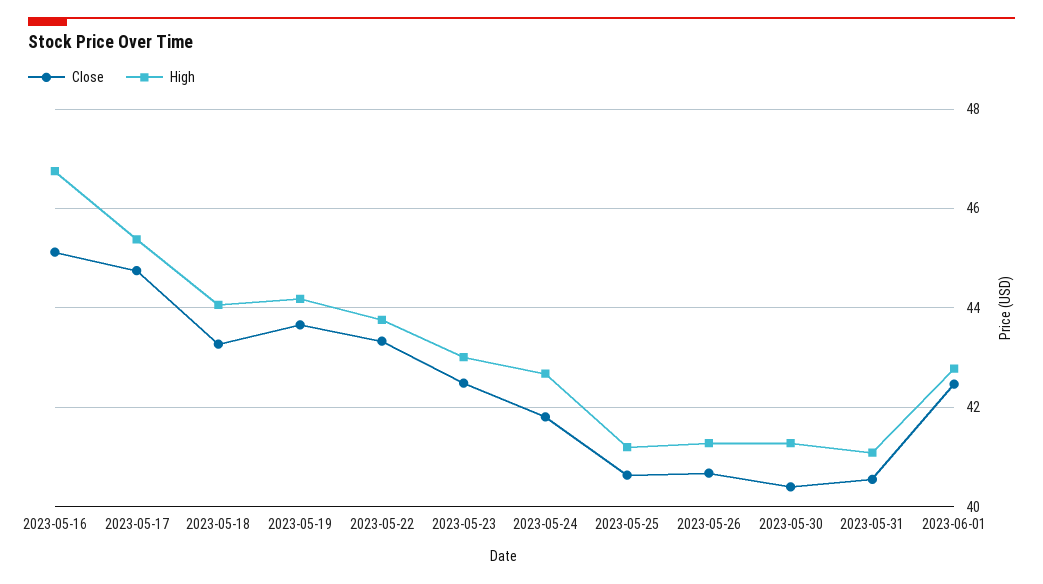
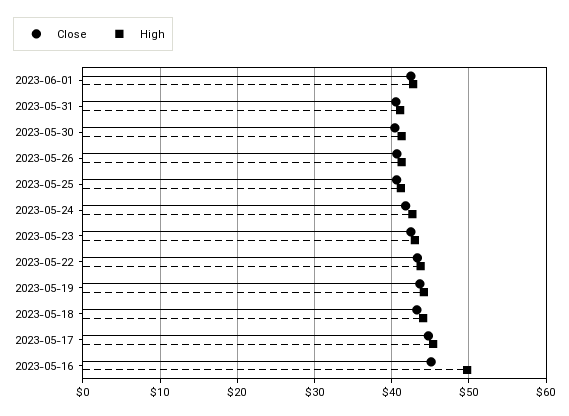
  {
    "Close": {
      "2023-05-16": 45.2,
      "2023-05-17": 44.8,
      "2023-05-18": 43.2,
      "2023-05-19": 43.6,
      "2023-05-22": 43.4,
      "2023-05-23": 42.4,
      "2023-05-24": 41.8,
      "2023-05-25": 40.6,
      "2023-05-26": 40.6,
      "2023-05-30": 40.4,
      "2023-05-31": 40.6,
      "2023-06-01": 42.4
    },
    "High": {
-     "2023-05-16": 46.8,
+     "2023-05-16": 50,
      "2023-05-17": 45.4,
      "2023-05-18": 44,
      "2023-05-19": 44.2,
      "2023-05-22": 43.8,
      "2023-05-23": 43,
      "2023-05-24": 42.6,
      "2023-05-25": 41.2,
      "2023-05-26": 41.2,
      "2023-05-30": 41.2,
      "2023-05-31": 41,
      "2023-06-01": 42.8
    }
  }

